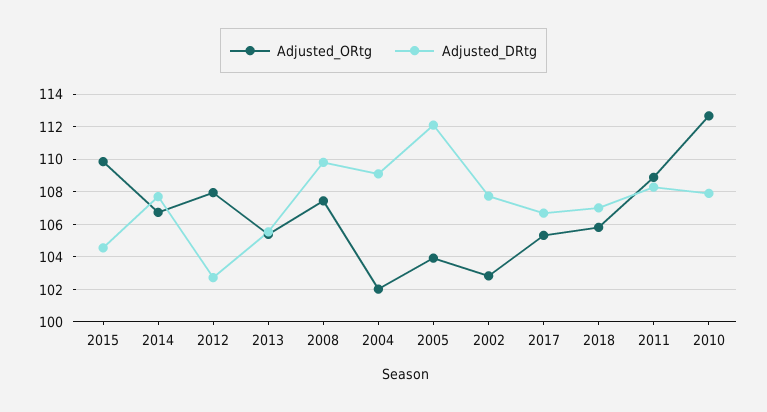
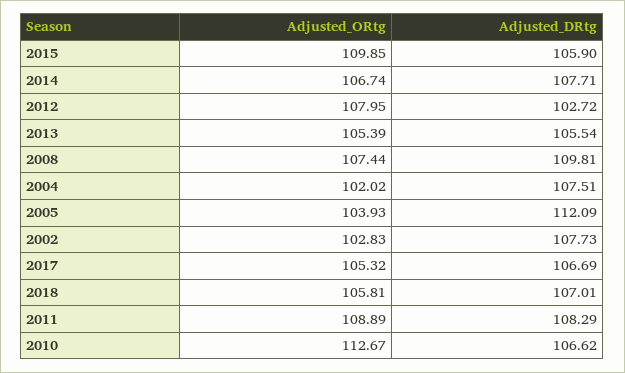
  {
    "Adjusted_ORtg": {
      "2015": 109.85,
      "2014": 106.74,
      "2012": 107.95,
      "2013": 105.39,
      "2008": 107.44,
      "2004": 102.02,
      "2005": 103.93,
      "2002": 102.83,
      "2017": 105.32,
      "2018": 105.81,
      "2011": 108.89,
      "2010": 112.67
    },
    "Adjusted_DRtg": {
-     "2015": 104.5,
+     "2015": 105.9,
      "2014": 107.71,
      "2012": 102.72,
      "2013": 105.54,
      "2008": 109.81,
-     "2004": 109,
+     "2004": 107.51,
      "2005": 112.09,
      "2002": 107.73,
      "2017": 106.69,
      "2018": 107.01,
      "2011": 108.29,
-     "2010": 108
+     "2010": 106.62
    }
  }

